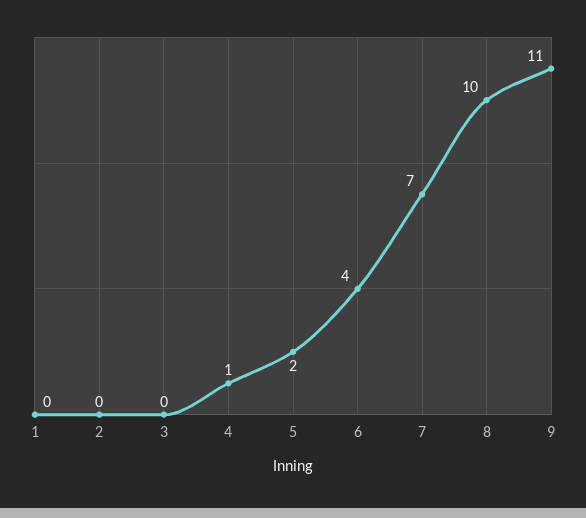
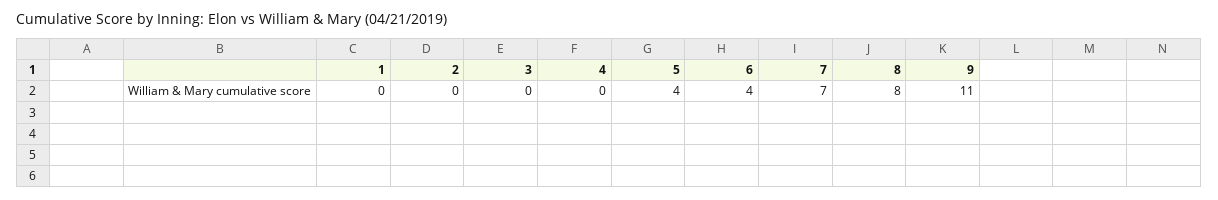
  {
    "1": 0,
    "2": 0,
    "3": 0,
-   "4": 1,
+   "4": 0,
-   "5": 2,
+   "5": 4,
    "6": 4,
    "7": 7,
-   "8": 10,
+   "8": 8,
    "9": 11
  }

